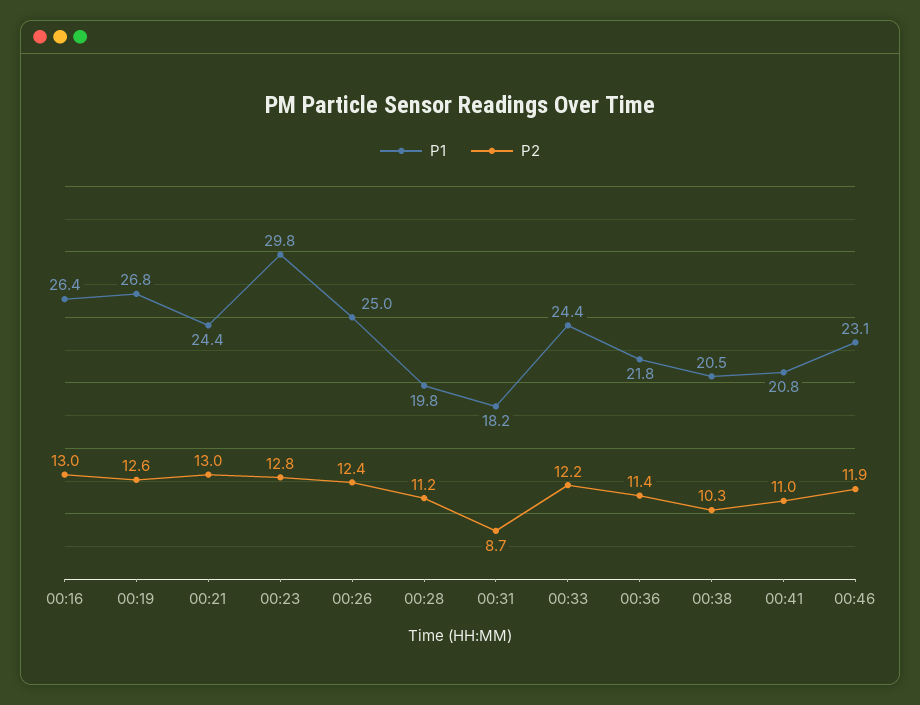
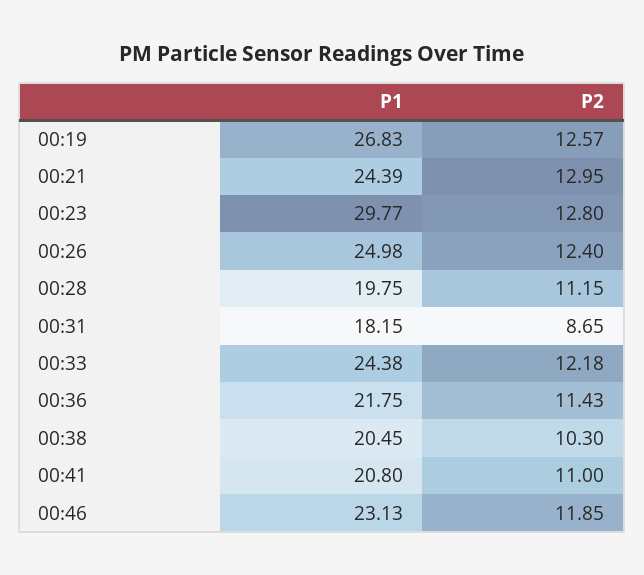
  {
    "P1": {
-     "00:16": 26.4,
      "00:19": 26.83,
      "00:21": 24.39,
      "00:23": 29.77,
      "00:26": 24.98,
      "00:28": 19.75,
      "00:31": 18.15,
      "00:33": 24.38,
      "00:36": 21.75,
      "00:38": 20.45,
      "00:41": 20.8,
      "00:46": 23.13
    },
    "P2": {
-     "00:16": 13,
      "00:19": 12.57,
      "00:21": 12.95,
      "00:23": 12.8,
      "00:26": 12.4,
      "00:28": 11.15,
      "00:31": 8.65,
      "00:33": 12.18,
      "00:36": 11.43,
      "00:38": 10.3,
      "00:41": 11,
      "00:46": 11.85
    }
  }

